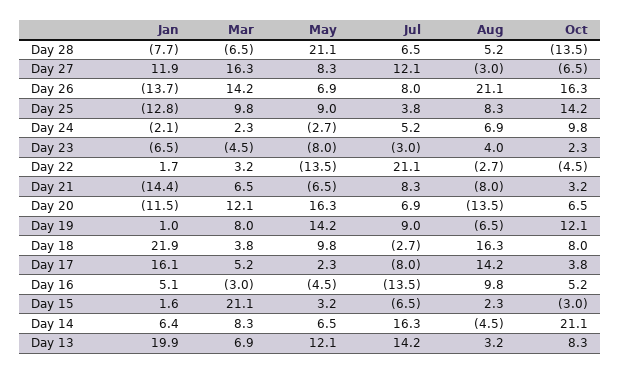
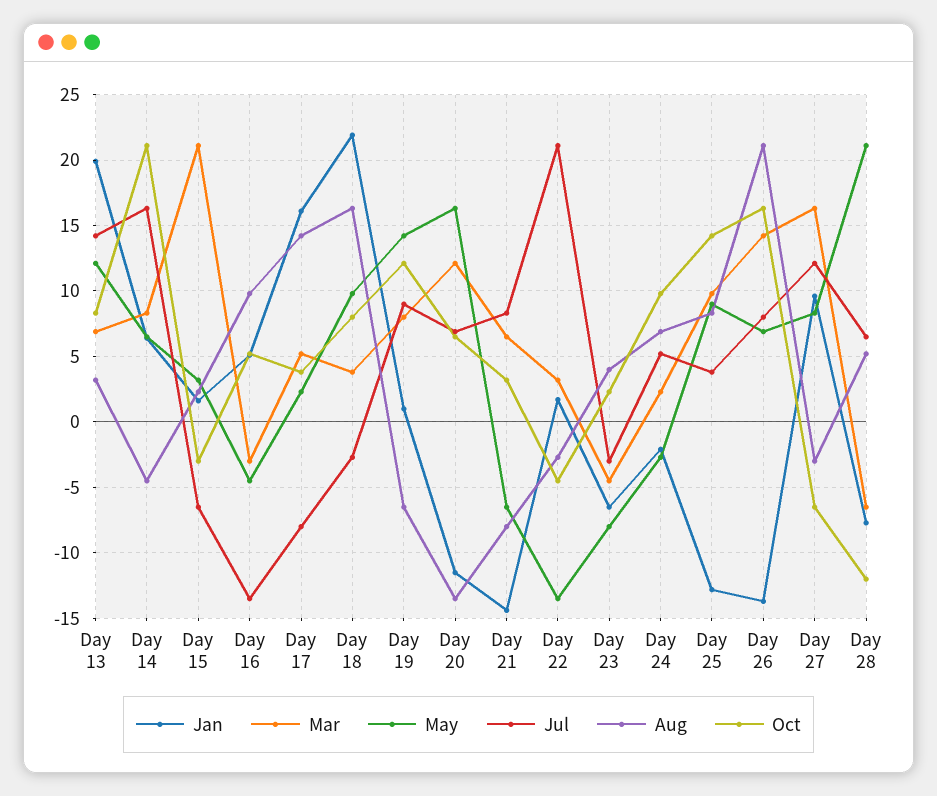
  {
    "Jan": {
      "Day 28": -7.7,
-     "Day 27": 11.9,
+     "Day 27": 9.5,
      "Day 26": -13.7,
      "Day 25": -12.8,
      "Day 24": -2.1,
      "Day 23": -6.5,
      "Day 22": 1.7,
      "Day 21": -14.4,
      "Day 20": -11.5,
      "Day 19": 1,
      "Day 18": 21.9,
      "Day 17": 16.1,
      "Day 16": 5.1,
      "Day 15": 1.6,
      "Day 14": 6.4,
      "Day 13": 19.9
    },
    "Mar": {
      "Day 28": -6.5,
      "Day 27": 16.3,
      "Day 26": 14.2,
      "Day 25": 9.8,
      "Day 24": 2.3,
      "Day 23": -4.5,
      "Day 22": 3.2,
      "Day 21": 6.5,
      "Day 20": 12.1,
      "Day 19": 8,
      "Day 18": 3.8,
      "Day 17": 5.2,
      "Day 16": -3,
      "Day 15": 21.1,
      "Day 14": 8.3,
      "Day 13": 6.9
    },
    "May": {
      "Day 28": 21.1,
      "Day 27": 8.3,
      "Day 26": 6.9,
      "Day 25": 9,
      "Day 24": -2.7,
      "Day 23": -8,
      "Day 22": -13.5,
      "Day 21": -6.5,
      "Day 20": 16.3,
      "Day 19": 14.2,
      "Day 18": 9.8,
      "Day 17": 2.3,
      "Day 16": -4.5,
      "Day 15": 3.2,
      "Day 14": 6.5,
      "Day 13": 12.1
    },
    "Jul": {
      "Day 28": 6.5,
      "Day 27": 12.1,
      "Day 26": 8,
      "Day 25": 3.8,
      "Day 24": 5.2,
      "Day 23": -3,
      "Day 22": 21.1,
      "Day 21": 8.3,
      "Day 20": 6.9,
      "Day 19": 9,
      "Day 18": -2.7,
      "Day 17": -8,
      "Day 16": -13.5,
      "Day 15": -6.5,
      "Day 14": 16.3,
      "Day 13": 14.2
    },
    "Aug": {
      "Day 28": 5.2,
      "Day 27": -3,
      "Day 26": 21.1,
      "Day 25": 8.3,
      "Day 24": 6.9,
      "Day 23": 4,
      "Day 22": -2.7,
      "Day 21": -8,
      "Day 20": -13.5,
      "Day 19": -6.5,
      "Day 18": 16.3,
      "Day 17": 14.2,
      "Day 16": 9.8,
      "Day 15": 2.3,
      "Day 14": -4.5,
      "Day 13": 3.2
    },
    "Oct": {
-     "Day 28": -13.5,
+     "Day 28": -12,
      "Day 27": -6.5,
      "Day 26": 16.3,
      "Day 25": 14.2,
      "Day 24": 9.8,
      "Day 23": 2.3,
      "Day 22": -4.5,
      "Day 21": 3.2,
      "Day 20": 6.5,
      "Day 19": 12.1,
      "Day 18": 8,
      "Day 17": 3.8,
      "Day 16": 5.2,
      "Day 15": -3,
      "Day 14": 21.1,
      "Day 13": 8.3
    }
  }

